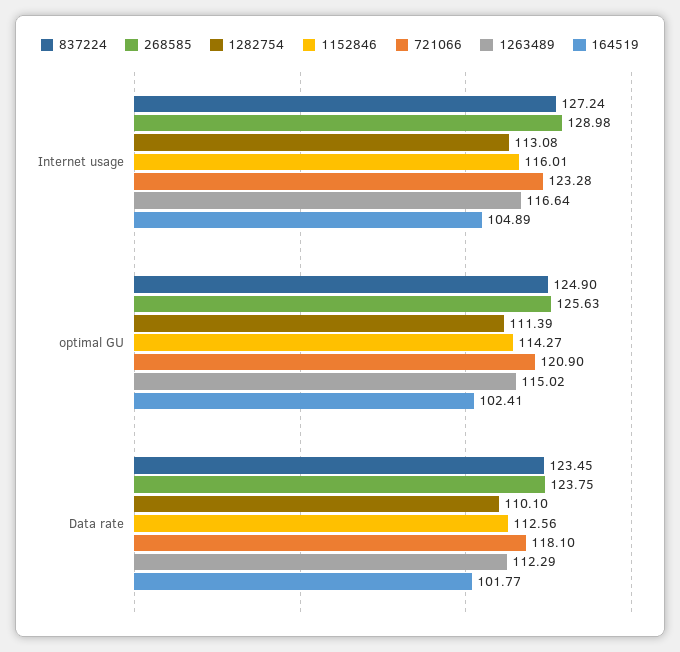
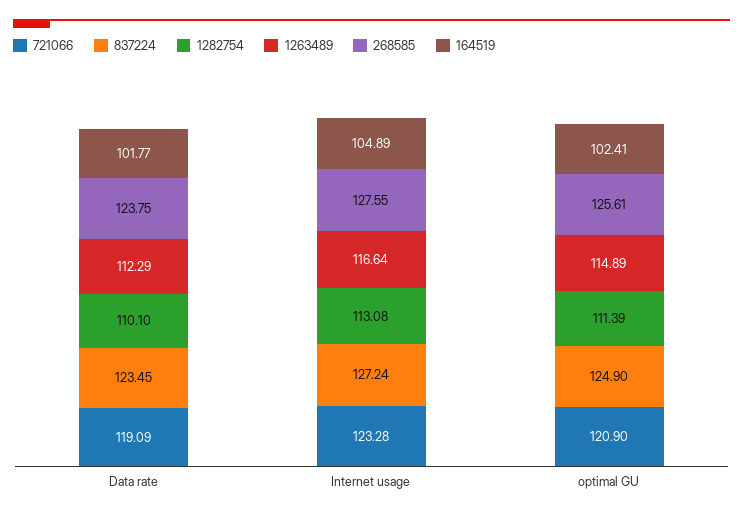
  {
    "837224": {
      "Internet usage": 127.24,
      "optimal GU": 124.9,
      "Data rate": 123.45
    },
    "268585": {
-     "Internet usage": 128.98,
+     "Internet usage": 127.55,
-     "optimal GU": 125.63,
+     "optimal GU": 125.61,
      "Data rate": 123.75
    },
    "1282754": {
      "Internet usage": 113.08,
      "optimal GU": 111.39,
      "Data rate": 110.1
    },
-   "1152846": {
-     "Internet usage": 116.01,
-     "optimal GU": 114.27,
-     "Data rate": 112.56
-   },
    "721066": {
      "Internet usage": 123.28,
      "optimal GU": 120.9,
-     "Data rate": 118.1
+     "Data rate": 119.09
    },
    "1263489": {
      "Internet usage": 116.64,
-     "optimal GU": 115.02,
+     "optimal GU": 114.89,
      "Data rate": 112.29
    },
    "164519": {
      "Internet usage": 104.89,
      "optimal GU": 102.41,
      "Data rate": 101.77
    }
  }

